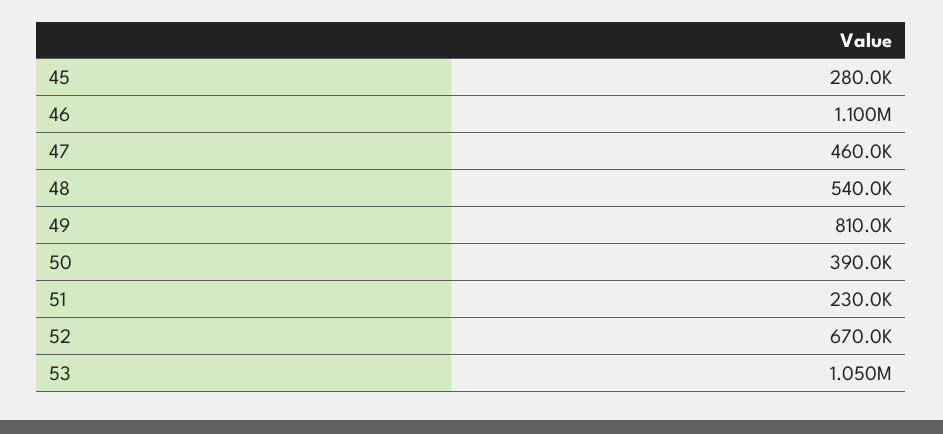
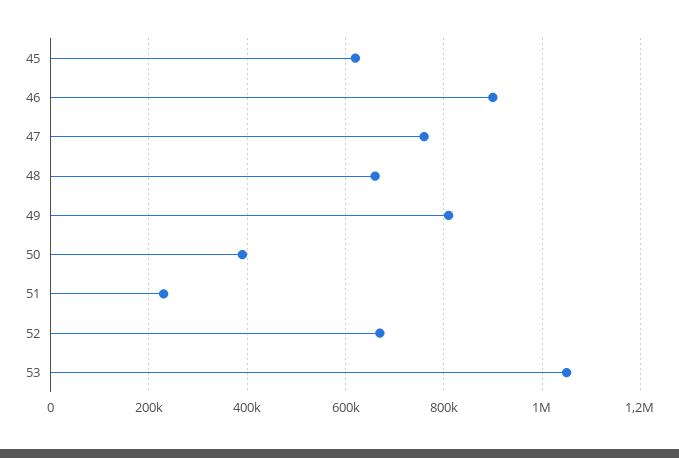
  {
-   "45": 280000,
+   "45": 620000,
-   "46": 1100000,
+   "46": 900000,
-   "47": 460000,
+   "47": 760000,
-   "48": 540000,
+   "48": 660000,
    "49": 810000,
    "50": 390000,
    "51": 230000,
    "52": 670000,
    "53": 1050000
  }

